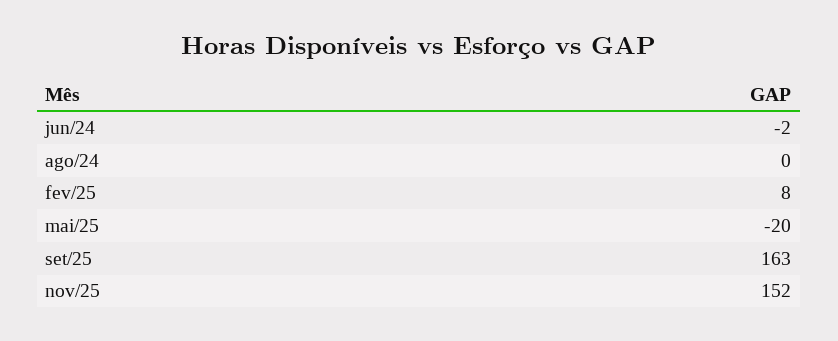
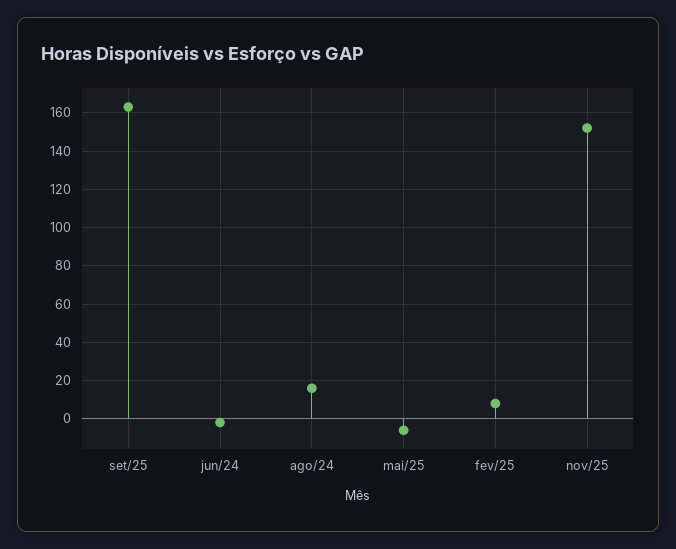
  {
    "jun/24": -2,
-   "ago/24": 0,
+   "ago/24": 15,
    "fev/25": 8,
-   "mai/25": -20,
+   "mai/25": -5,
    "set/25": 163,
    "nov/25": 152
  }

